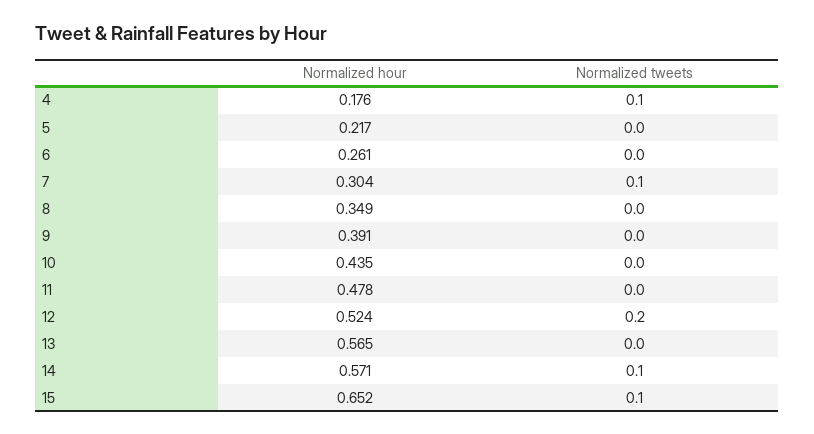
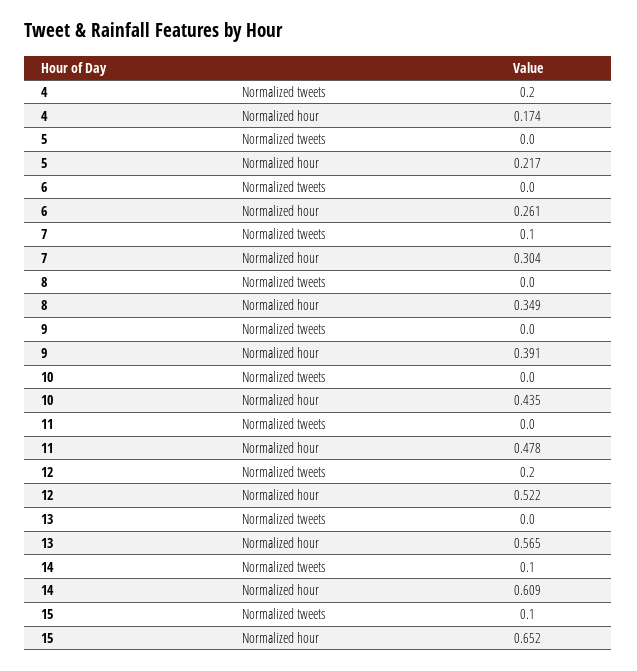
  {
    "Normalized hour": {
-     "4": 0.176,
+     "4": 0.174,
      "5": 0.217,
      "6": 0.261,
      "7": 0.304,
      "8": 0.349,
      "9": 0.391,
      "10": 0.435,
      "11": 0.478,
-     "12": 0.524,
+     "12": 0.522,
      "13": 0.565,
-     "14": 0.571,
+     "14": 0.609,
      "15": 0.652
    },
    "Normalized tweets": {
-     "4": 0.1,
+     "4": 0.2,
      "5": 0,
      "6": 0,
      "7": 0.1,
      "8": 0,
      "9": 0,
      "10": 0,
      "11": 0,
      "12": 0.2,
      "13": 0,
      "14": 0.1,
      "15": 0.1
    }
  }

